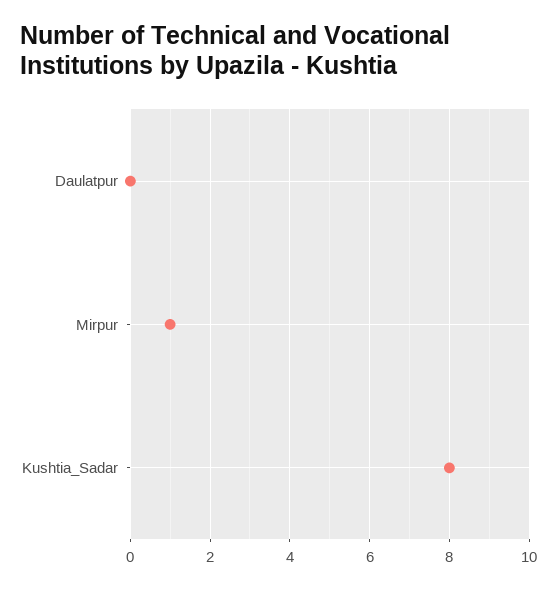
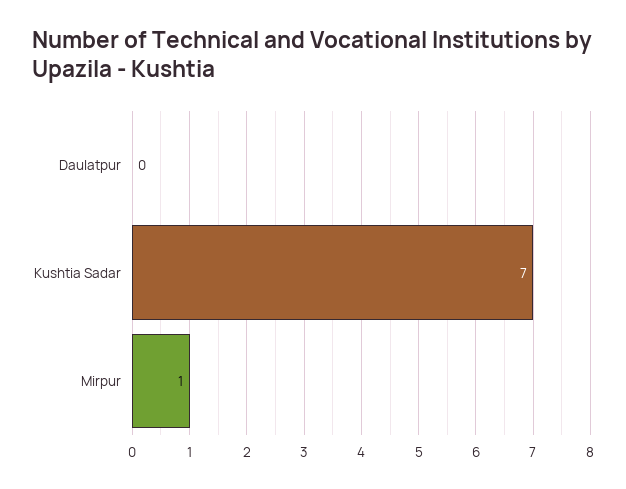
  {
    "Daulatpur": 0,
    "Mirpur": 1,
-   "Kushtia_Sadar": 8
+   "Kushtia_Sadar": 7
  }

